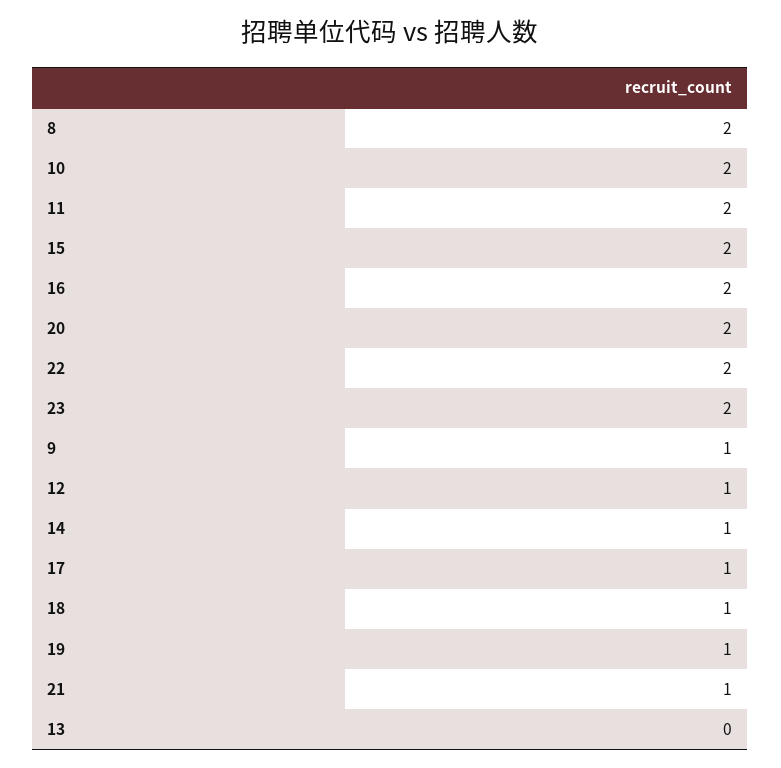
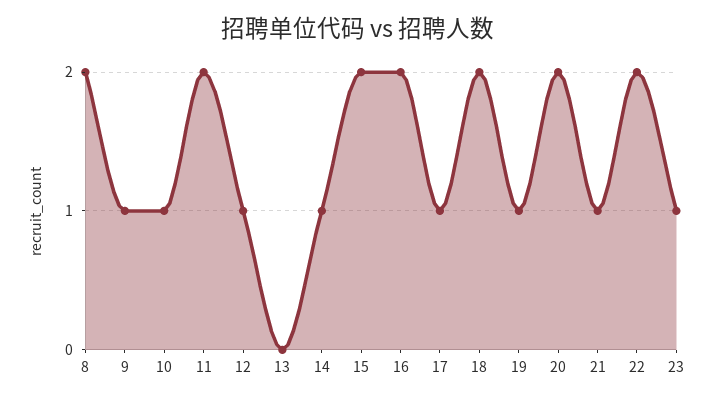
  {
    "8": 2,
-   "10": 2,
+   "10": 1,
    "11": 2,
    "15": 2,
    "16": 2,
    "20": 2,
    "22": 2,
-   "23": 2,
+   "23": 1,
    "9": 1,
    "12": 1,
    "14": 1,
    "17": 1,
-   "18": 1,
+   "18": 2,
    "19": 1,
    "21": 1,
    "13": 0
  }

